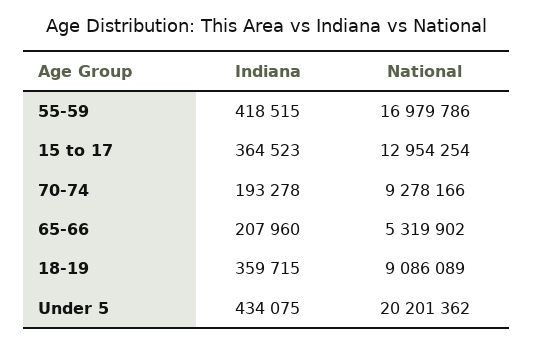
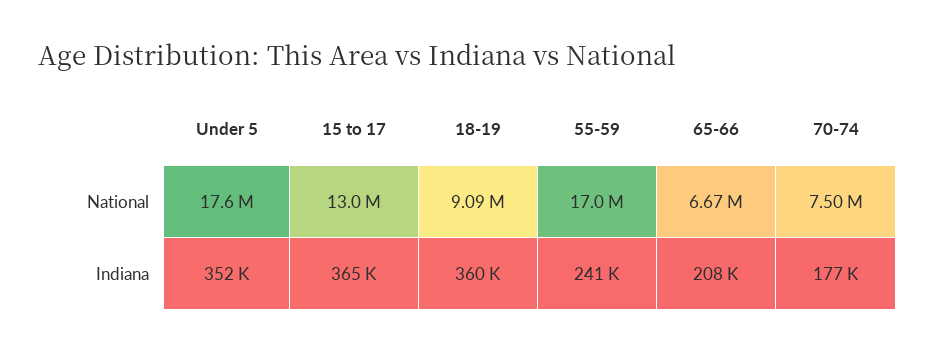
  {
    "Indiana": {
-     "55-59": 418515,
+     "55-59": 241000,
      "15 to 17": 364523,
-     "70-74": 193278,
+     "70-74": 177000,
      "65-66": 207960,
      "18-19": 359715,
-     "Under 5": 434075
+     "Under 5": 352000
    },
    "National": {
      "55-59": 16979786,
      "15 to 17": 12954254,
-     "70-74": 9278166,
+     "70-74": 7500000,
-     "65-66": 5319902,
+     "65-66": 6670000,
      "18-19": 9086089,
-     "Under 5": 20201362
+     "Under 5": 17600000
    }
  }

